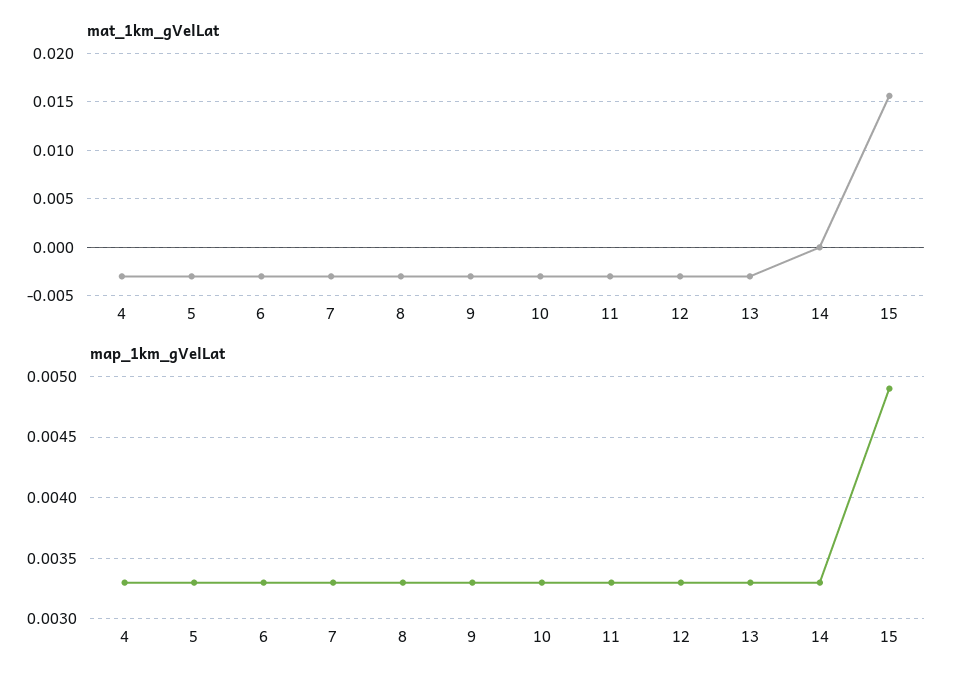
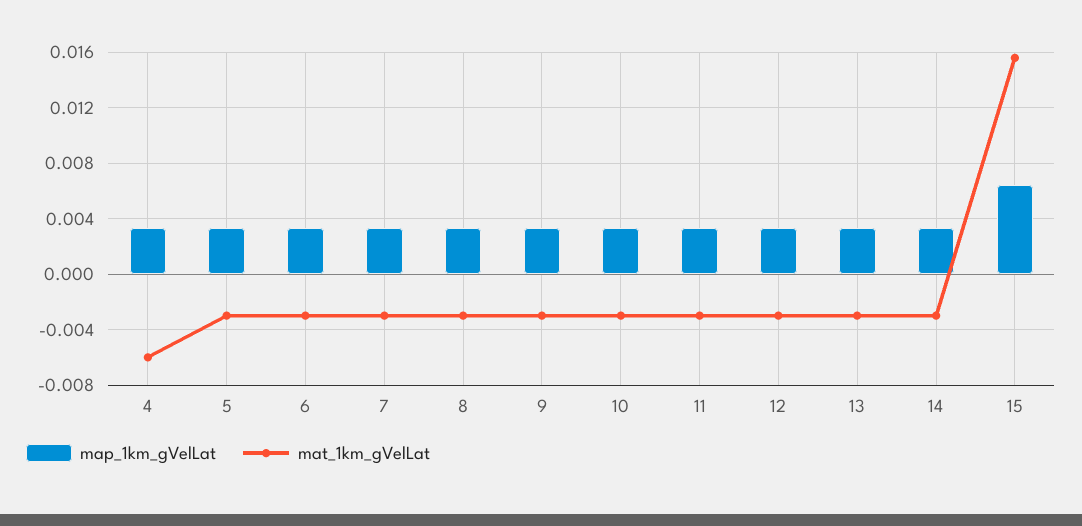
  {
    "mat_1km_gVelLat": {
-     "4": -0.003,
+     "4": -0.006,
      "5": -0.003,
      "6": -0.003,
      "7": -0.003,
      "8": -0.003,
      "9": -0.003,
      "10": -0.003,
      "11": -0.003,
      "12": -0.003,
      "13": -0.003,
-     "14": 0,
+     "14": -0.003,
      "15": 0.0155
    },
    "map_1km_gVelLat": {
      "4": 0.0033,
      "5": 0.0033,
      "6": 0.0033,
      "7": 0.0033,
      "8": 0.0033,
      "9": 0.0033,
      "10": 0.0033,
      "11": 0.0033,
      "12": 0.0033,
      "13": 0.0033,
      "14": 0.0033,
-     "15": 0.0049
+     "15": 0.0065
    }
  }

